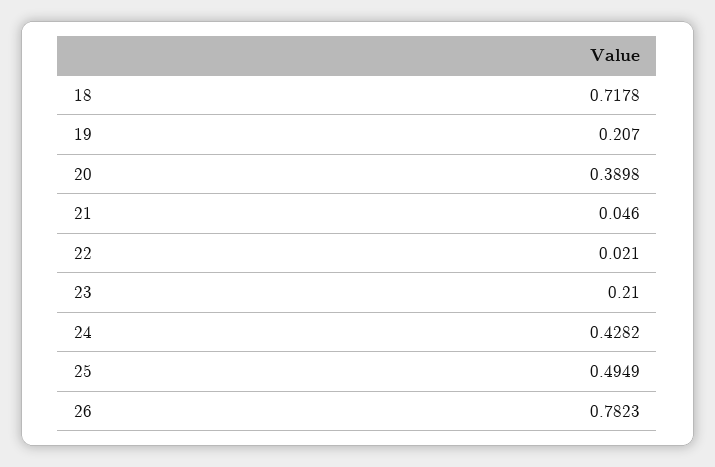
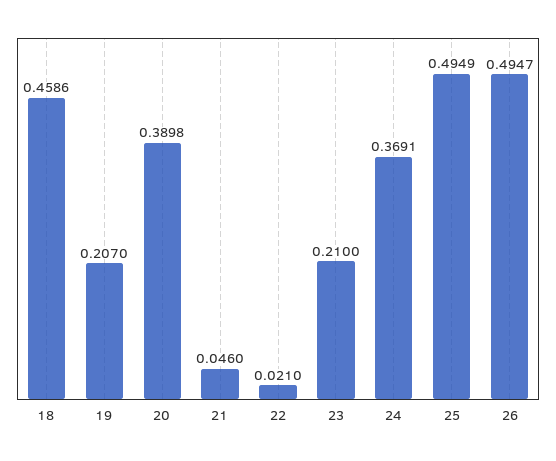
  {
-   "18": 0.7178,
+   "18": 0.4586,
    "19": 0.207,
    "20": 0.3898,
    "21": 0.046,
    "22": 0.021,
    "23": 0.21,
-   "24": 0.4282,
+   "24": 0.3691,
    "25": 0.4949,
-   "26": 0.7823
+   "26": 0.4947
  }

